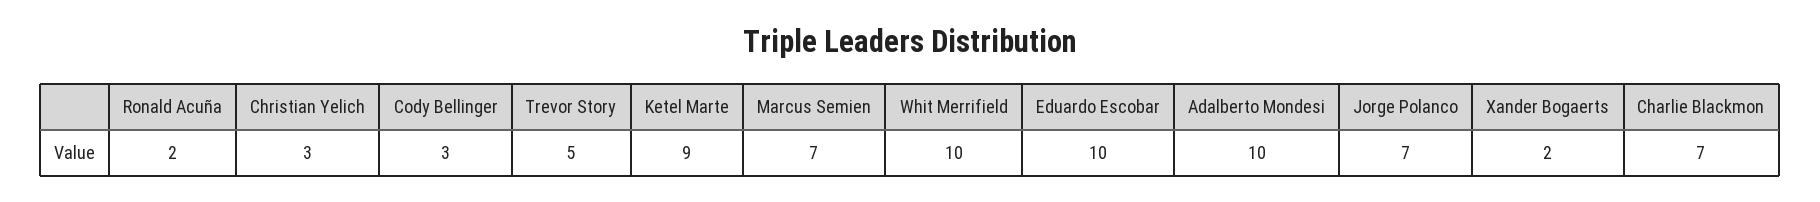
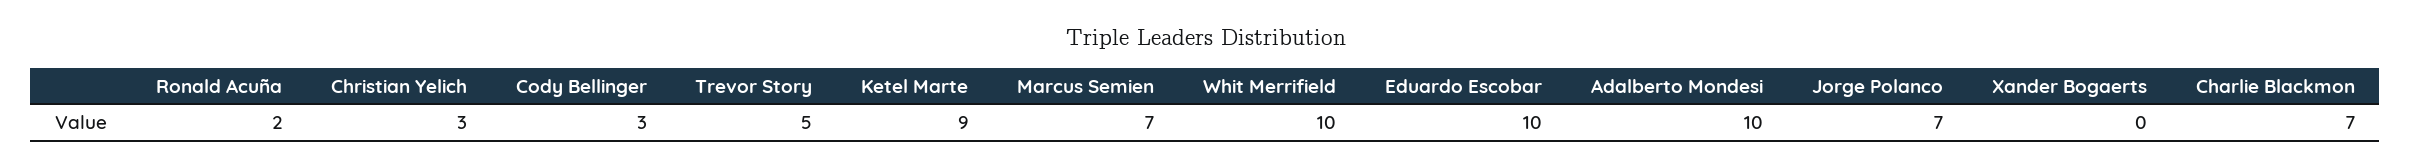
  {
    "Ronald Acuña": 2,
    "Christian Yelich": 3,
    "Cody Bellinger": 3,
    "Trevor Story": 5,
    "Ketel Marte": 9,
    "Marcus Semien": 7,
    "Whit Merrifield": 10,
    "Eduardo Escobar": 10,
    "Adalberto Mondesi": 10,
    "Jorge Polanco": 7,
-   "Xander Bogaerts": 2,
+   "Xander Bogaerts": 0,
    "Charlie Blackmon": 7
  }

